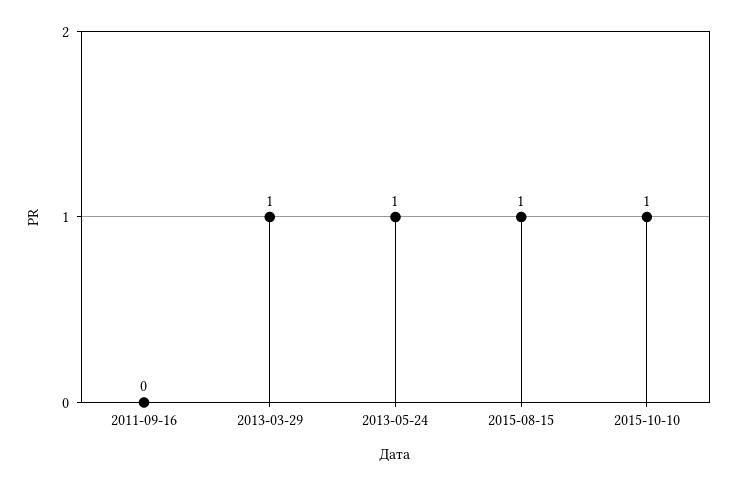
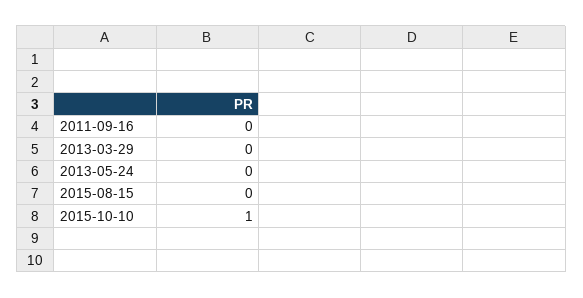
  {
    "2011-09-16": 0,
-   "2013-03-29": 1,
+   "2013-03-29": 0,
-   "2013-05-24": 1,
+   "2013-05-24": 0,
-   "2015-08-15": 1,
+   "2015-08-15": 0,
    "2015-10-10": 1
  }

